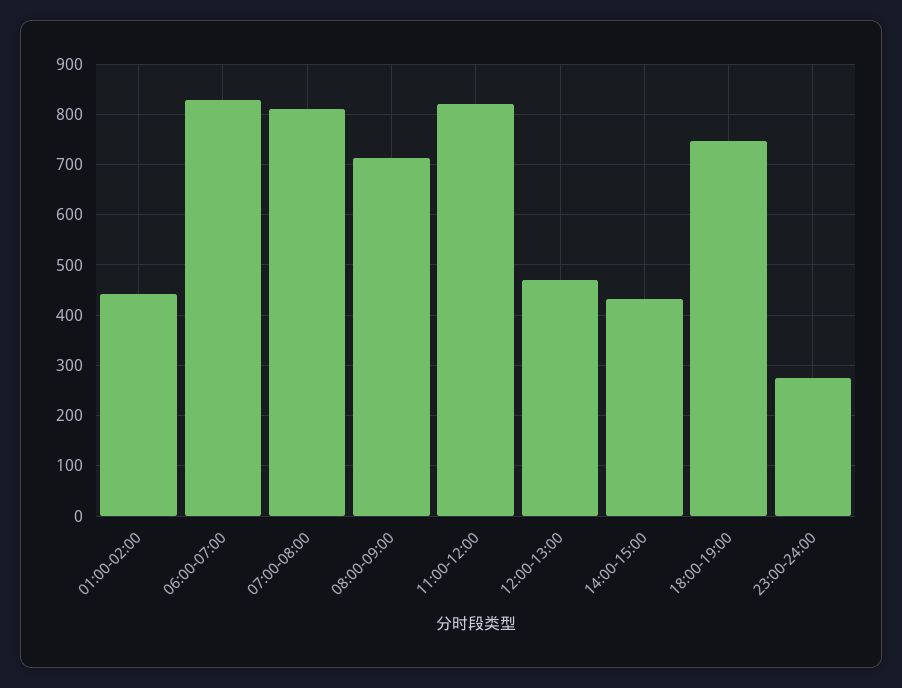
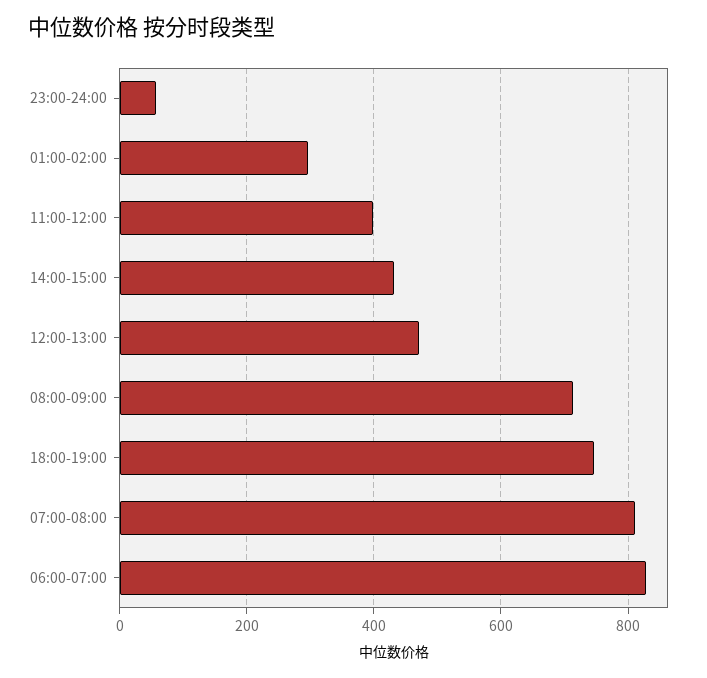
  {
-   "01:00-02:00": 440,
+   "01:00-02:00": 300,
    "06:00-07:00": 820,
    "07:00-08:00": 820,
    "08:00-09:00": 720,
-   "11:00-12:00": 820,
+   "11:00-12:00": 400,
    "12:00-13:00": 480,
    "14:00-15:00": 440,
    "18:00-19:00": 740,
-   "23:00-24:00": 280
+   "23:00-24:00": 60
  }

